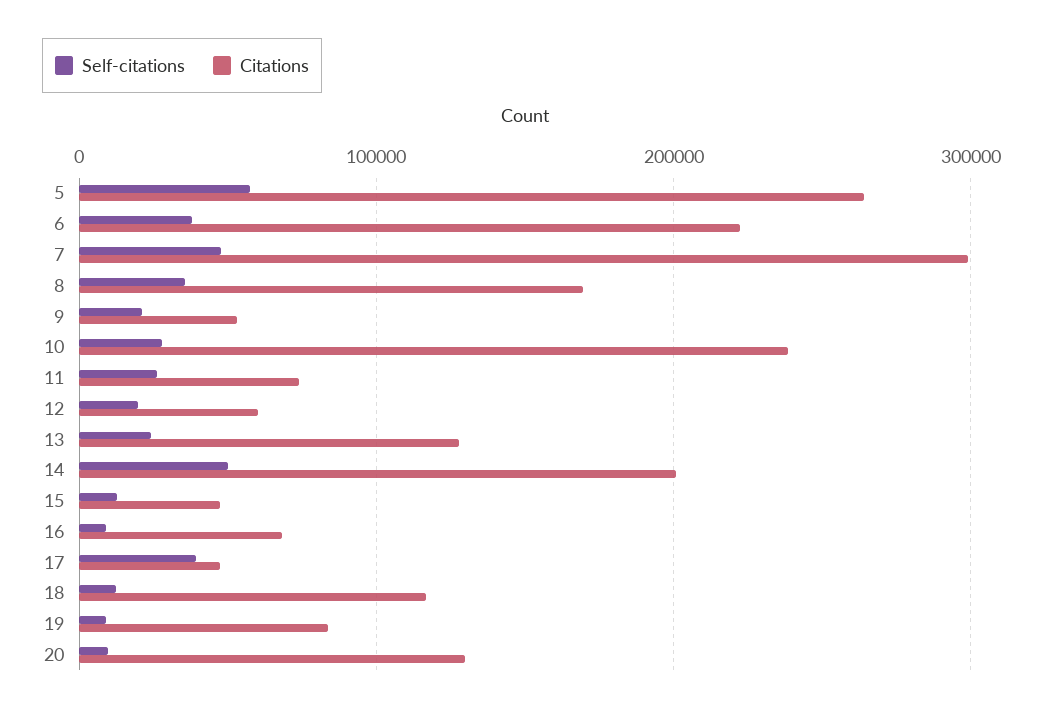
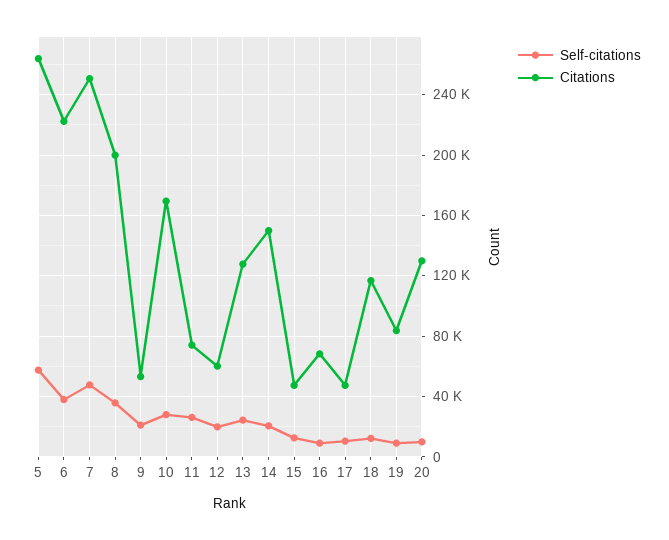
  {
    "Self-citations": {
      "5": 55000,
      "6": 40000,
      "7": 50000,
      "8": 35000,
      "9": 20000,
      "10": 30000,
      "11": 25000,
      "12": 20000,
      "13": 25000,
-     "14": 50000,
+     "14": 20000,
      "15": 15000,
      "16": 10000,
-     "17": 40000,
+     "17": 10000,
      "18": 10000,
      "19": 10000,
      "20": 10000
    },
    "Citations": {
      "5": 265000,
      "6": 220000,
-     "7": 300000,
+     "7": 250000,
-     "8": 170000,
+     "8": 200000,
      "9": 55000,
-     "10": 240000,
+     "10": 170000,
      "11": 75000,
      "12": 60000,
      "13": 130000,
-     "14": 200000,
+     "14": 150000,
      "15": 45000,
      "16": 70000,
      "17": 45000,
      "18": 115000,
      "19": 85000,
      "20": 130000
    }
  }

